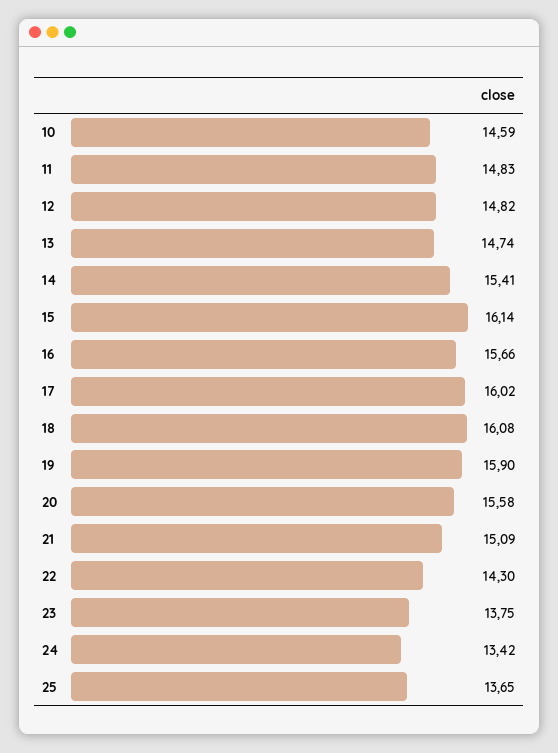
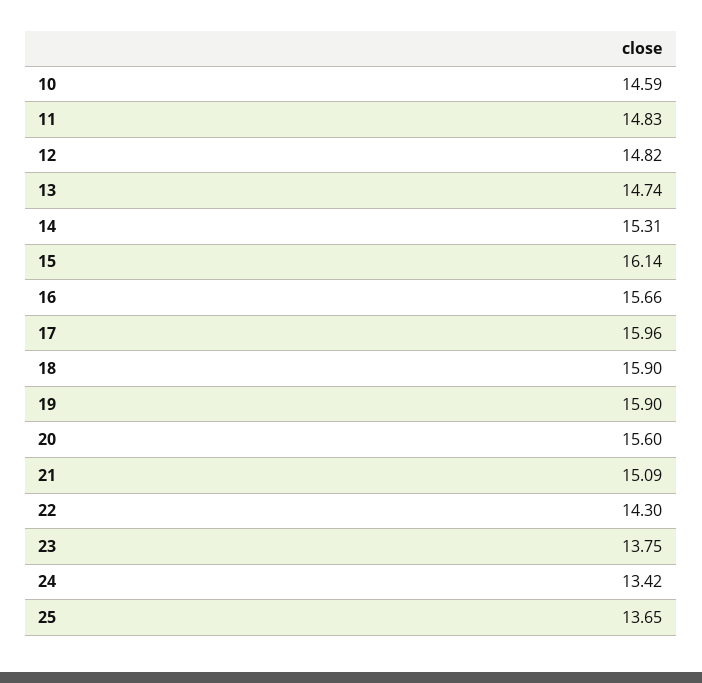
  {
    "10": 14.59,
    "11": 14.83,
    "12": 14.82,
    "13": 14.74,
-   "14": 15.41,
+   "14": 15.31,
    "15": 16.14,
    "16": 15.66,
-   "17": 16.02,
+   "17": 15.96,
-   "18": 16.08,
+   "18": 15.9,
    "19": 15.9,
-   "20": 15.58,
+   "20": 15.6,
    "21": 15.09,
    "22": 14.3,
    "23": 13.75,
    "24": 13.42,
    "25": 13.65
  }

